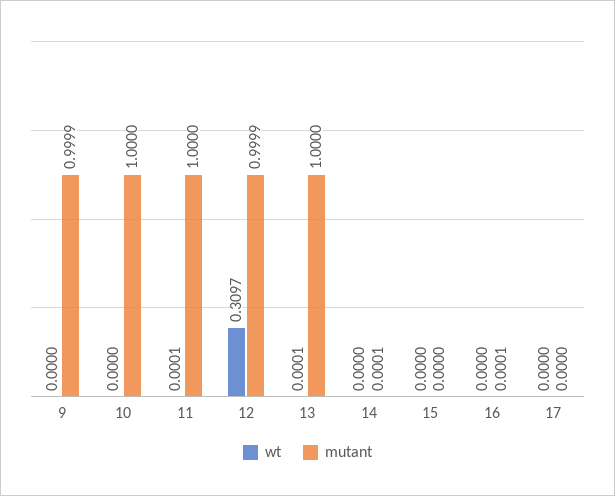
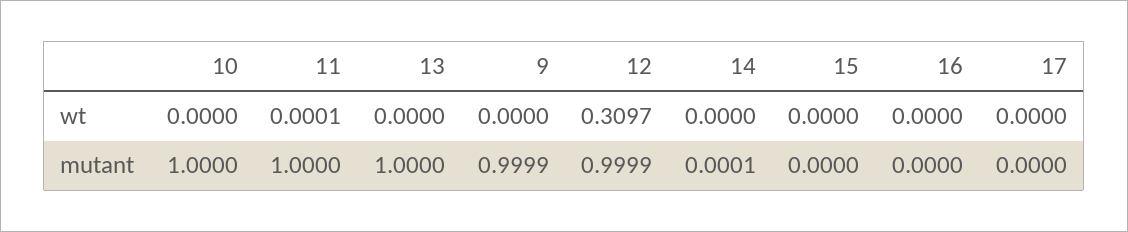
  {
    "wt": {
      "9": 0,
      "10": 0,
      "11": 0.0001,
      "12": 0.3097,
-     "13": 0.0001,
+     "13": 0,
      "14": 0,
      "15": 0,
      "16": 0,
      "17": 0
    },
    "mutant": {
      "9": 0.9999,
      "10": 1,
      "11": 1,
      "12": 0.9999,
      "13": 1,
      "14": 0.0001,
      "15": 0,
-     "16": 0.0001,
+     "16": 0,
      "17": 0
    }
  }

